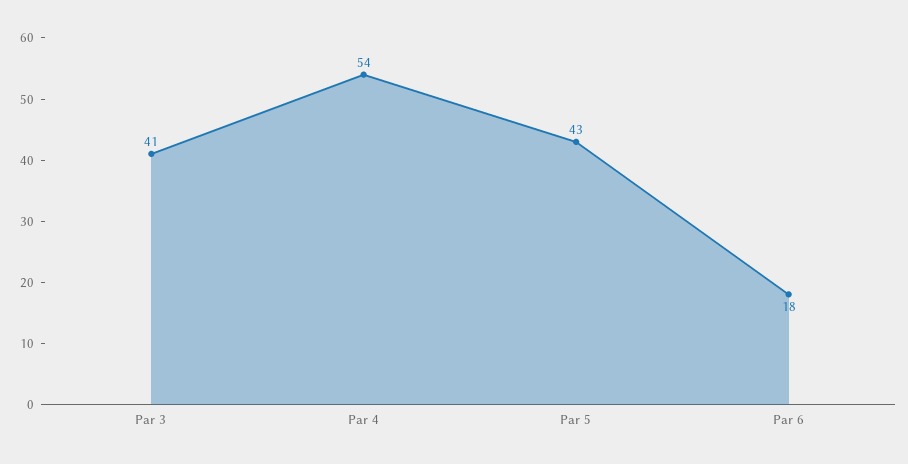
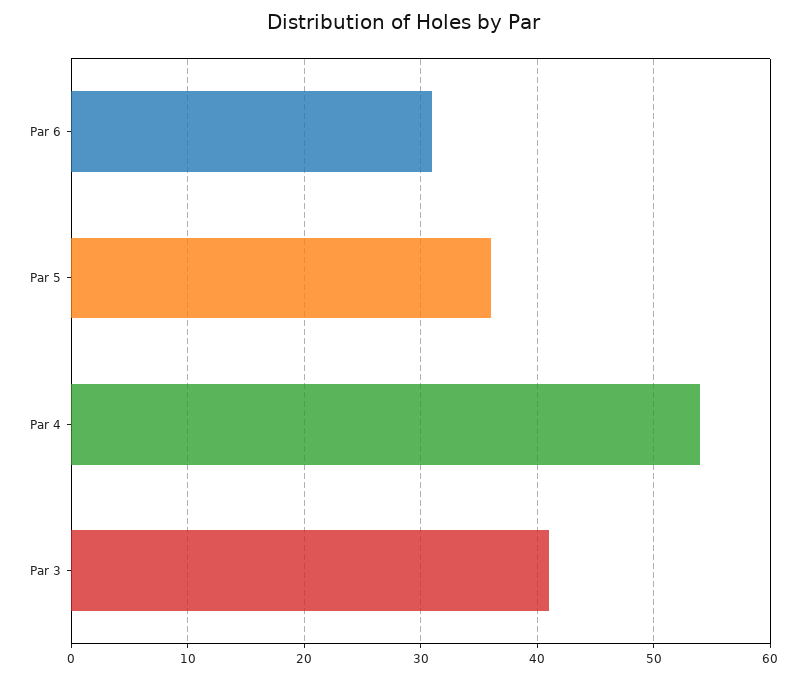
  {
    "Par 3": 41,
    "Par 4": 54,
-   "Par 5": 43,
+   "Par 5": 36,
-   "Par 6": 18
+   "Par 6": 31
  }

